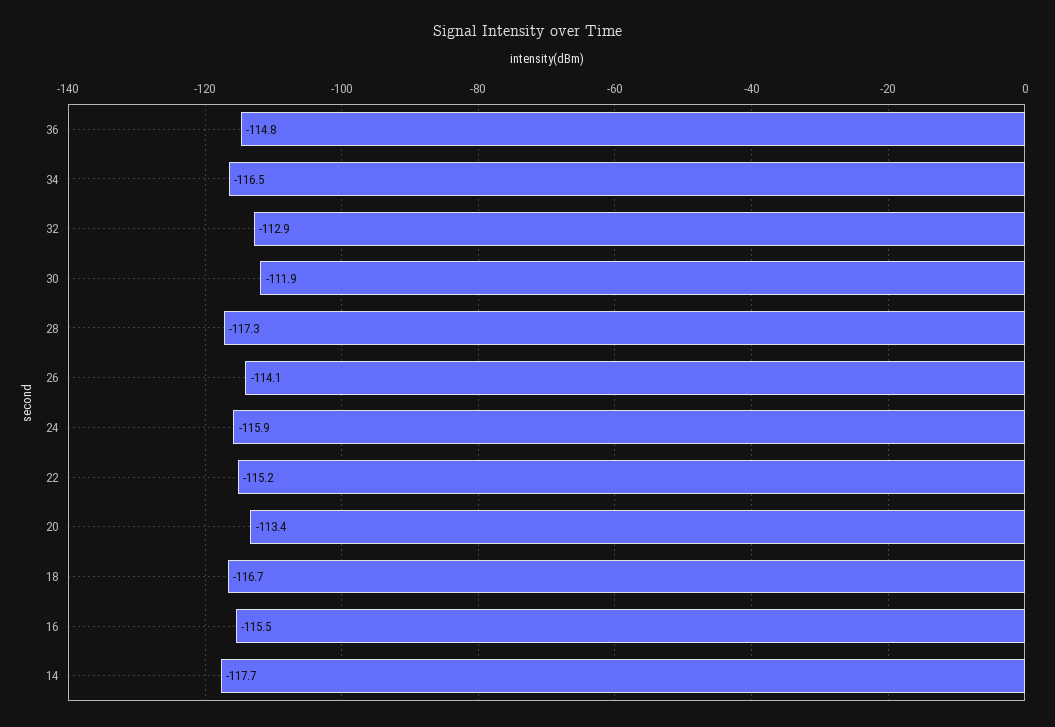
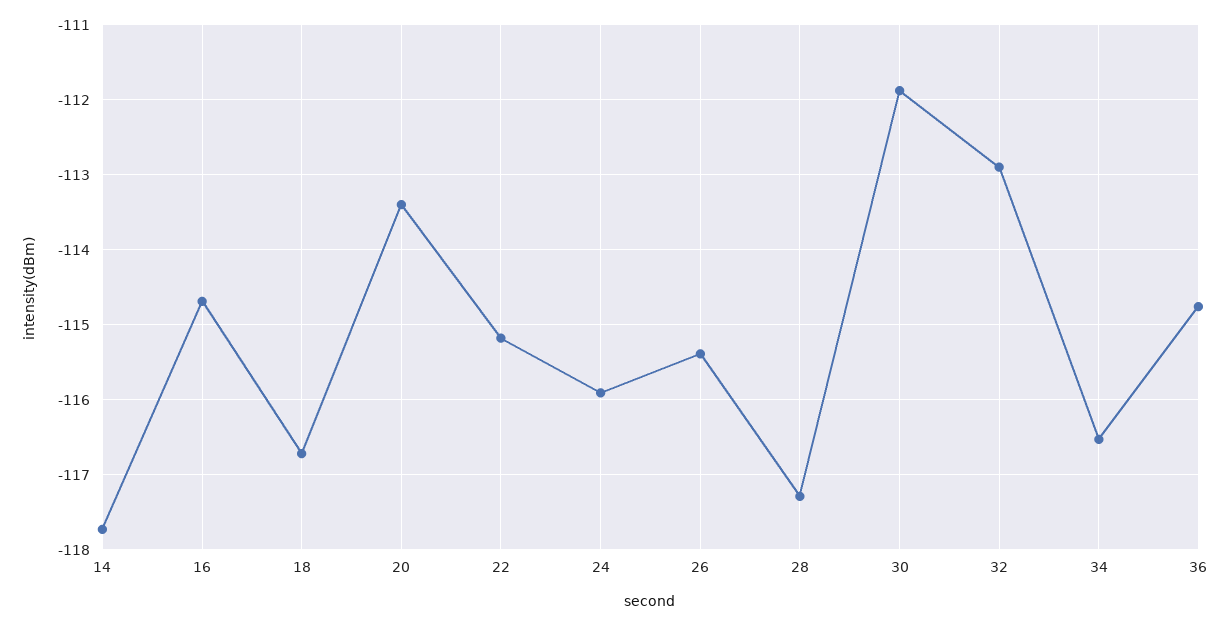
  {
    "36": -114.8,
    "34": -116.5,
    "32": -112.9,
    "30": -111.9,
    "28": -117.3,
-   "26": -114.1,
+   "26": -115.4,
    "24": -115.9,
    "22": -115.2,
    "20": -113.4,
    "18": -116.7,
-   "16": -115.5,
+   "16": -114.7,
    "14": -117.7
  }

